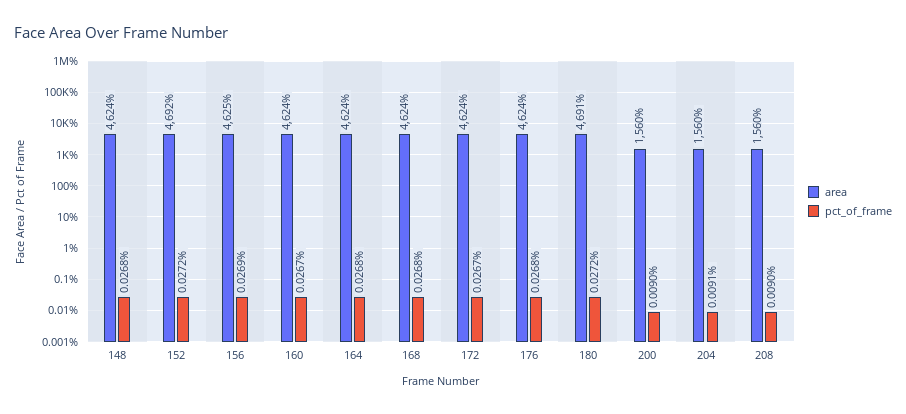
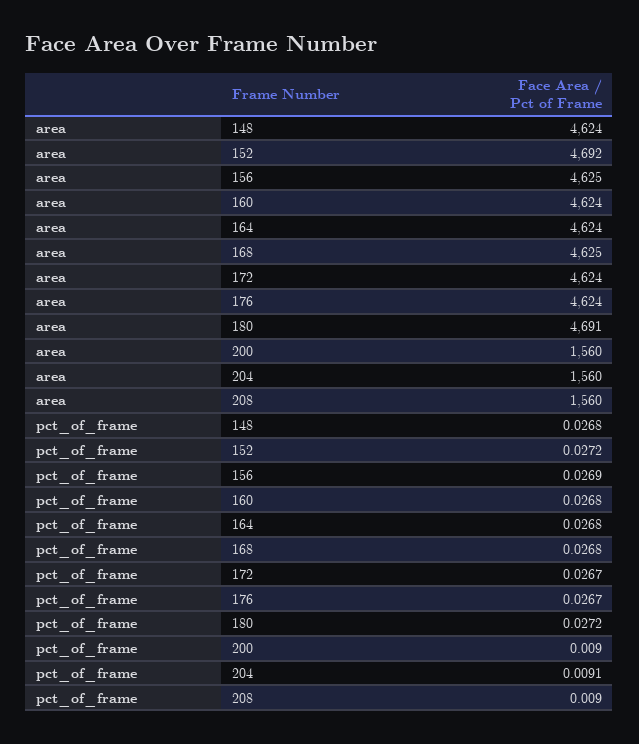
  {
    "area": {
      "148": 4624,
      "152": 4692,
      "156": 4625,
      "160": 4624,
      "164": 4624,
-     "168": 4624,
+     "168": 4625,
      "172": 4624,
      "176": 4624,
      "180": 4691,
      "200": 1560,
      "204": 1560,
      "208": 1560
    },
    "pct_of_frame": {
      "148": 0.0268,
      "152": 0.0272,
      "156": 0.0269,
-     "160": 0.0267,
+     "160": 0.0268,
      "164": 0.0268,
      "168": 0.0268,
      "172": 0.0267,
-     "176": 0.0268,
+     "176": 0.0267,
      "180": 0.0272,
      "200": 0.009,
      "204": 0.0091,
      "208": 0.009
    }
  }

